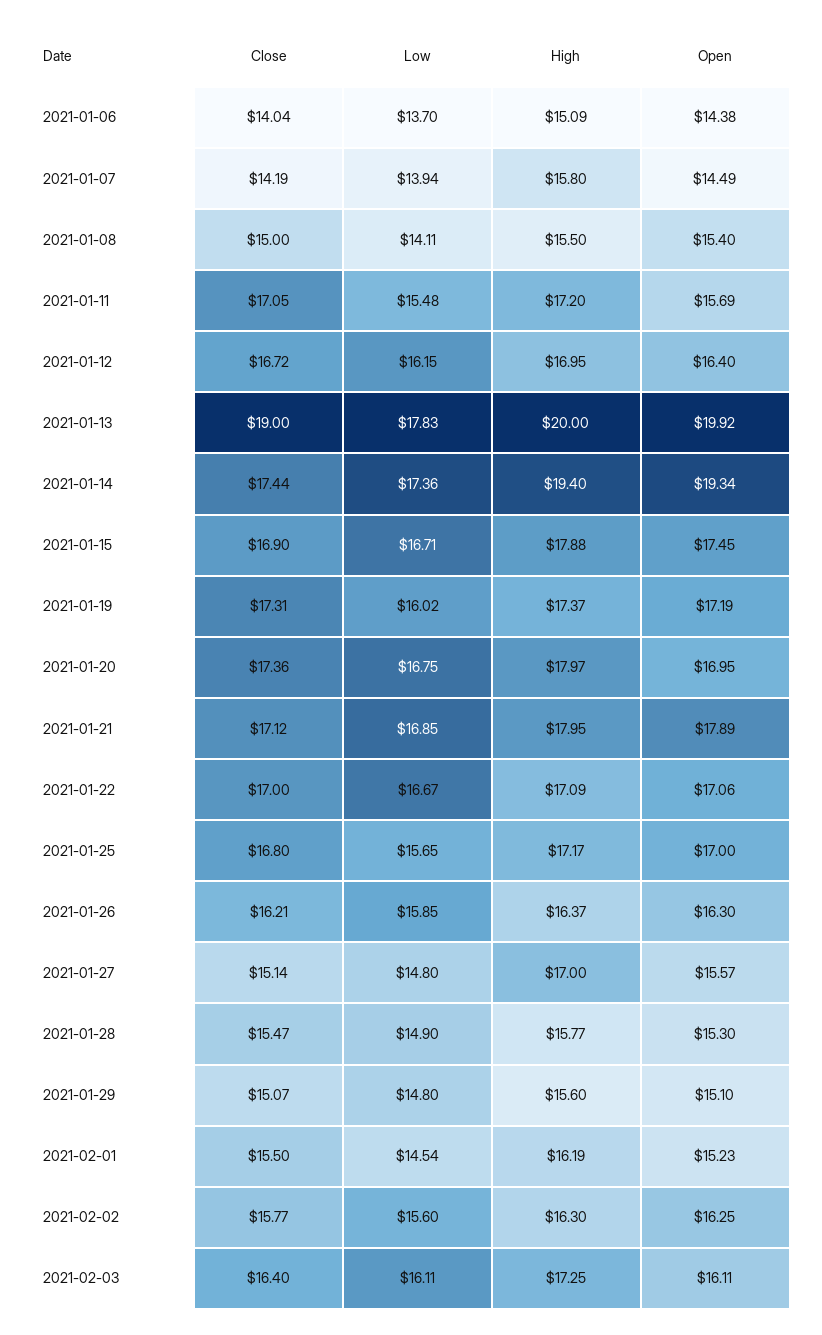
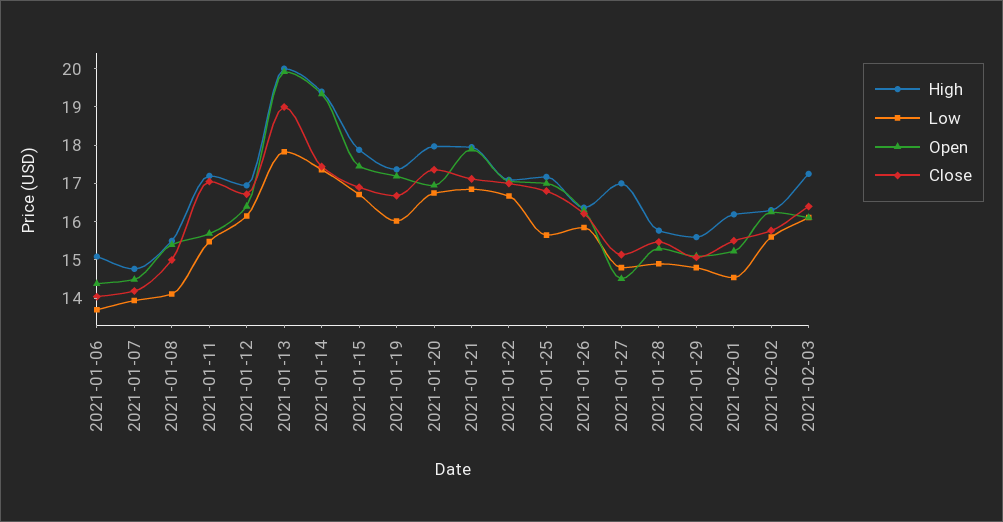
  {
    "Close": {
      "2021-01-06": 14.04,
      "2021-01-07": 14.19,
      "2021-01-08": 15,
      "2021-01-11": 17.05,
      "2021-01-12": 16.72,
      "2021-01-13": 19,
      "2021-01-14": 17.44,
      "2021-01-15": 16.9,
-     "2021-01-19": 17.31,
+     "2021-01-19": 16.75,
      "2021-01-20": 17.36,
      "2021-01-21": 17.12,
      "2021-01-22": 17,
      "2021-01-25": 16.8,
      "2021-01-26": 16.21,
      "2021-01-27": 15.14,
      "2021-01-28": 15.47,
      "2021-01-29": 15.07,
      "2021-02-01": 15.5,
      "2021-02-02": 15.77,
      "2021-02-03": 16.4
    },
    "Low": {
      "2021-01-06": 13.7,
      "2021-01-07": 13.94,
      "2021-01-08": 14.11,
      "2021-01-11": 15.48,
      "2021-01-12": 16.15,
      "2021-01-13": 17.83,
      "2021-01-14": 17.36,
      "2021-01-15": 16.71,
      "2021-01-19": 16.02,
      "2021-01-20": 16.75,
      "2021-01-21": 16.85,
      "2021-01-22": 16.67,
      "2021-01-25": 15.65,
      "2021-01-26": 15.85,
      "2021-01-27": 14.8,
      "2021-01-28": 14.9,
      "2021-01-29": 14.8,
      "2021-02-01": 14.54,
      "2021-02-02": 15.6,
      "2021-02-03": 16.11
    },
    "High": {
      "2021-01-06": 15.09,
-     "2021-01-07": 15.8,
+     "2021-01-07": 14.75,
      "2021-01-08": 15.5,
      "2021-01-11": 17.2,
      "2021-01-12": 16.95,
      "2021-01-13": 20,
      "2021-01-14": 19.4,
      "2021-01-15": 17.88,
      "2021-01-19": 17.37,
      "2021-01-20": 17.97,
      "2021-01-21": 17.95,
      "2021-01-22": 17.09,
      "2021-01-25": 17.17,
      "2021-01-26": 16.37,
      "2021-01-27": 17,
      "2021-01-28": 15.77,
      "2021-01-29": 15.6,
      "2021-02-01": 16.19,
      "2021-02-02": 16.3,
      "2021-02-03": 17.25
    },
    "Open": {
      "2021-01-06": 14.38,
      "2021-01-07": 14.49,
      "2021-01-08": 15.4,
      "2021-01-11": 15.69,
      "2021-01-12": 16.4,
      "2021-01-13": 19.92,
      "2021-01-14": 19.34,
      "2021-01-15": 17.45,
      "2021-01-19": 17.19,
      "2021-01-20": 16.95,
      "2021-01-21": 17.89,
      "2021-01-22": 17.06,
      "2021-01-25": 17,
      "2021-01-26": 16.3,
-     "2021-01-27": 15.57,
+     "2021-01-27": 14.5,
      "2021-01-28": 15.3,
      "2021-01-29": 15.1,
      "2021-02-01": 15.23,
      "2021-02-02": 16.25,
      "2021-02-03": 16.11
    }
  }

